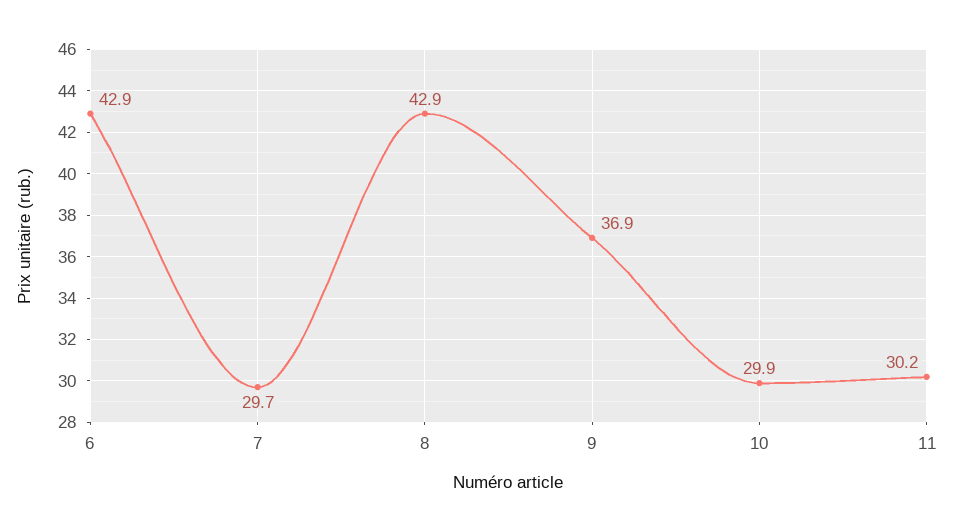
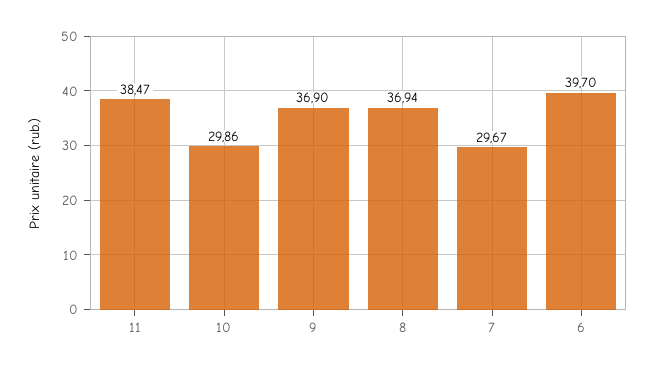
  {
-   "6": 42.9,
+   "6": 39.7,
    "7": 29.67,
-   "8": 42.9,
+   "8": 36.94,
    "9": 36.9,
    "10": 29.86,
-   "11": 30.2
+   "11": 38.47
  }

